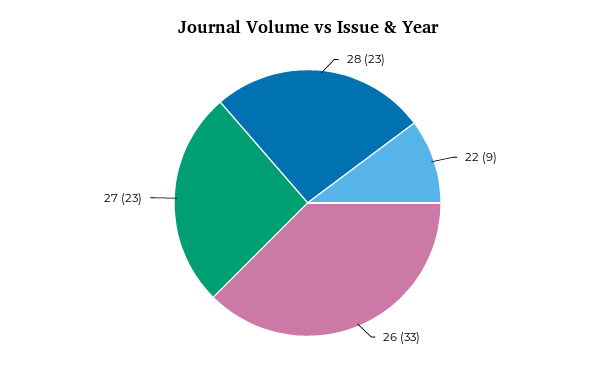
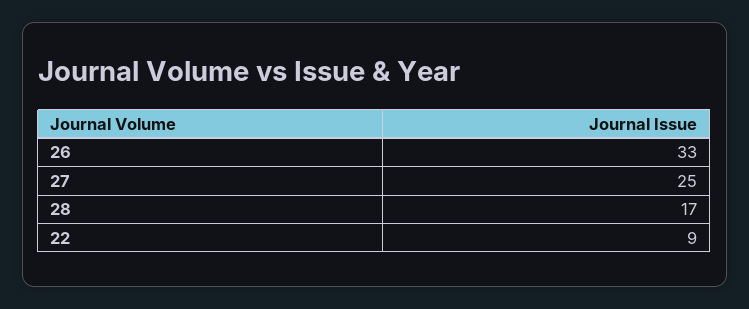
  {
-   "28": 23,
+   "28": 17,
    "22": 9,
    "26": 33,
-   "27": 23
+   "27": 25
  }

